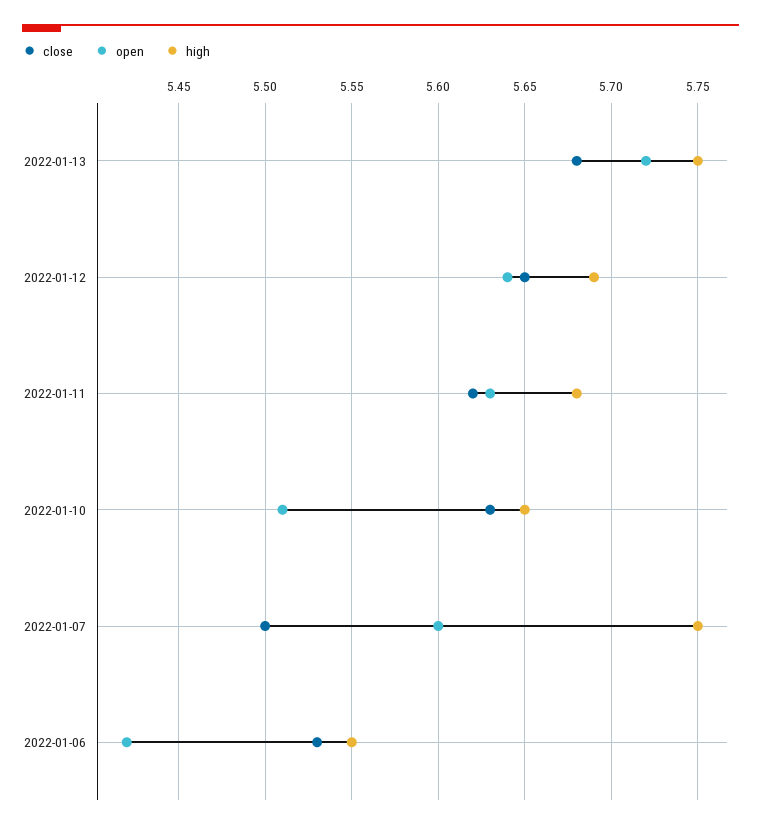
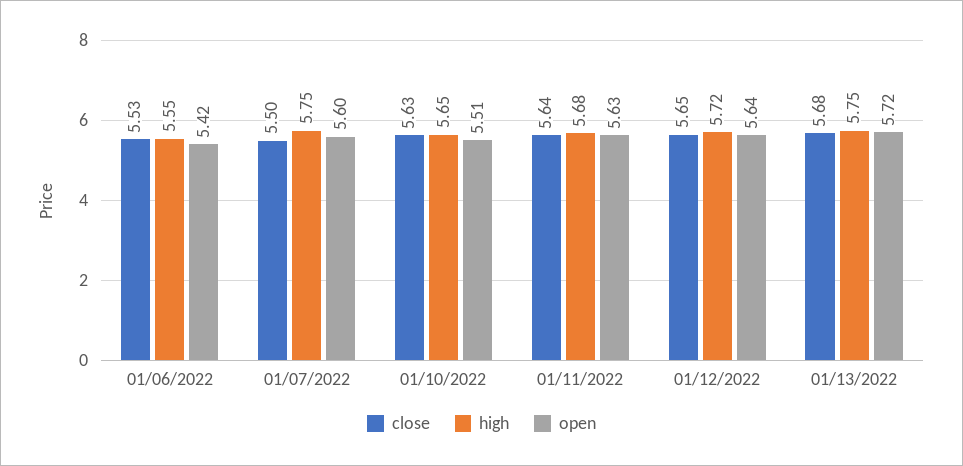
  {
    "close": {
      "2022-01-13": 5.68,
      "2022-01-12": 5.65,
-     "2022-01-11": 5.62,
+     "2022-01-11": 5.64,
      "2022-01-10": 5.63,
      "2022-01-07": 5.5,
      "2022-01-06": 5.53
    },
    "open": {
      "2022-01-13": 5.72,
      "2022-01-12": 5.64,
      "2022-01-11": 5.63,
      "2022-01-10": 5.51,
      "2022-01-07": 5.6,
      "2022-01-06": 5.42
    },
    "high": {
      "2022-01-13": 5.75,
-     "2022-01-12": 5.69,
+     "2022-01-12": 5.72,
      "2022-01-11": 5.68,
      "2022-01-10": 5.65,
      "2022-01-07": 5.75,
      "2022-01-06": 5.55
    }
  }

